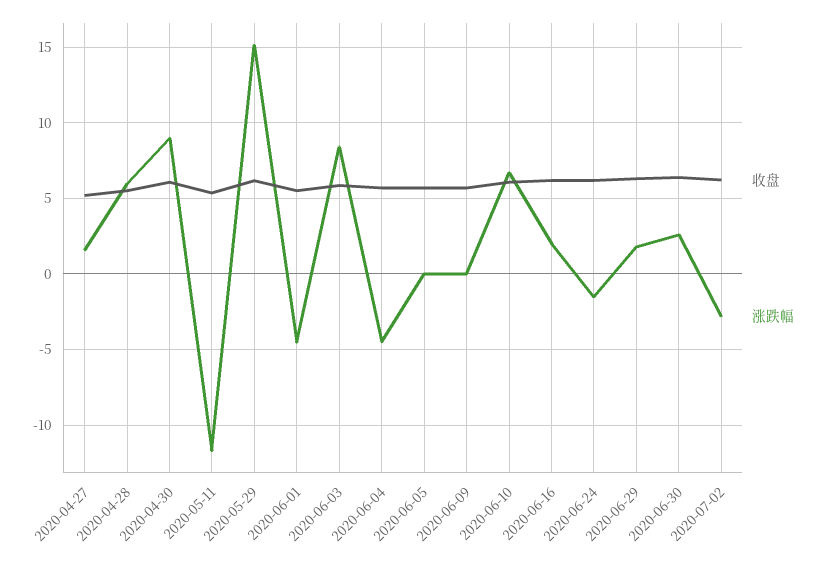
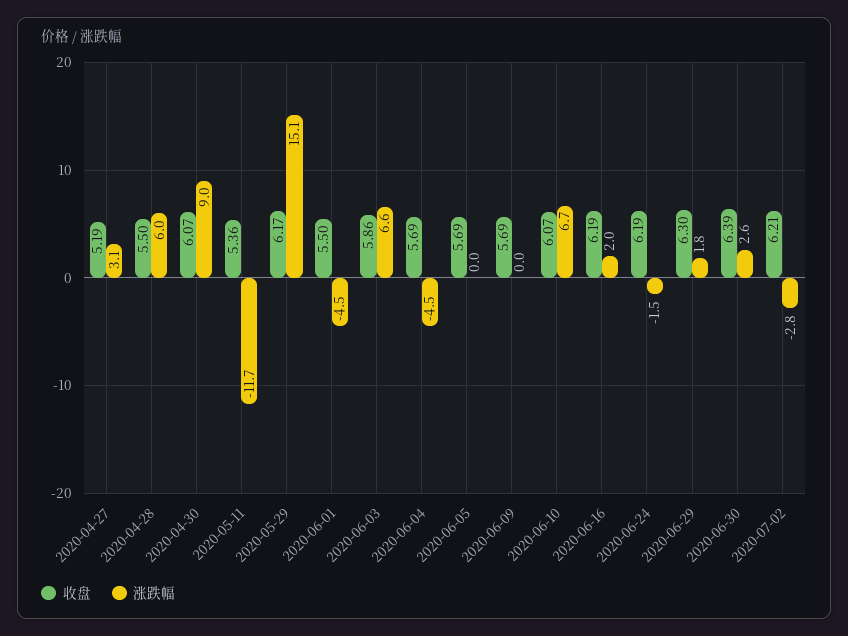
  {
    "收盘": {
      "2020-04-27": 5.19,
      "2020-04-28": 5.5,
      "2020-04-30": 6.07,
      "2020-05-11": 5.36,
      "2020-05-29": 6.17,
      "2020-06-01": 5.5,
      "2020-06-03": 5.86,
      "2020-06-04": 5.69,
      "2020-06-05": 5.69,
      "2020-06-09": 5.69,
      "2020-06-10": 6.07,
      "2020-06-16": 6.19,
      "2020-06-24": 6.19,
      "2020-06-29": 6.3,
      "2020-06-30": 6.39,
      "2020-07-02": 6.21
    },
    "涨跌幅": {
-     "2020-04-27": 1.5,
+     "2020-04-27": 3.1,
      "2020-04-28": 6,
      "2020-04-30": 9,
      "2020-05-11": -11.7,
      "2020-05-29": 15.1,
      "2020-06-01": -4.5,
-     "2020-06-03": 8.5,
+     "2020-06-03": 6.6,
      "2020-06-04": -4.5,
      "2020-06-05": 0,
      "2020-06-09": 0,
      "2020-06-10": 6.7,
      "2020-06-16": 2,
      "2020-06-24": -1.5,
      "2020-06-29": 1.8,
      "2020-06-30": 2.6,
      "2020-07-02": -2.8
    }
  }

